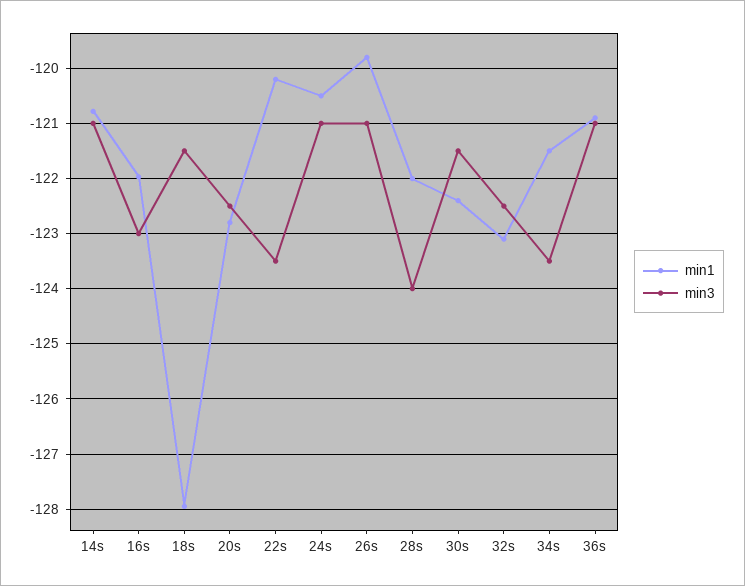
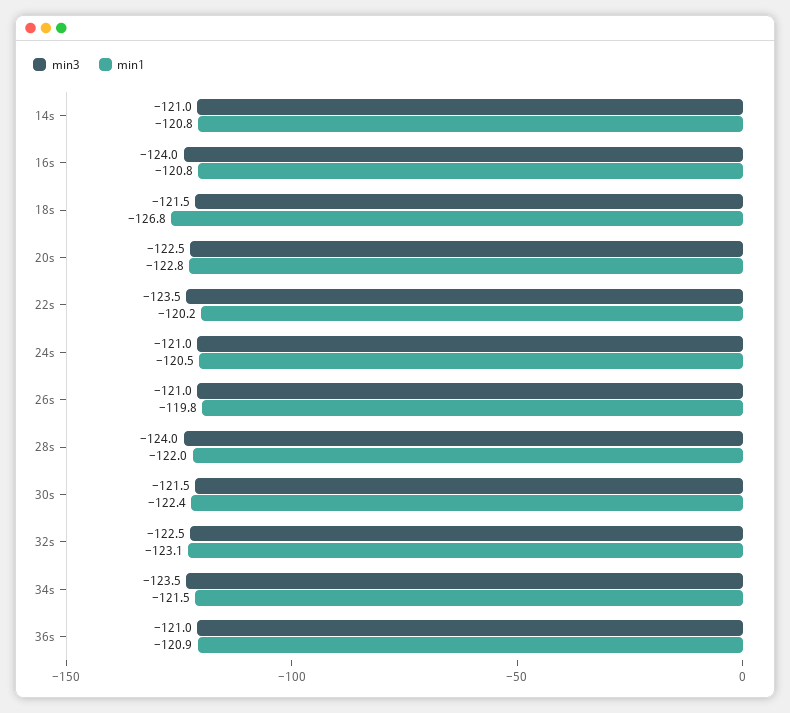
  {
    "min1": {
      "14s": -120.8,
-     "16s": -122,
+     "16s": -120.8,
-     "18s": -128,
+     "18s": -126.8,
      "20s": -122.8,
      "22s": -120.2,
      "24s": -120.5,
      "26s": -119.8,
      "28s": -122,
      "30s": -122.4,
      "32s": -123.1,
      "34s": -121.5,
      "36s": -120.9
    },
    "min3": {
      "14s": -121,
-     "16s": -123,
+     "16s": -124,
      "18s": -121.5,
      "20s": -122.5,
      "22s": -123.5,
      "24s": -121,
      "26s": -121,
      "28s": -124,
      "30s": -121.5,
      "32s": -122.5,
      "34s": -123.5,
      "36s": -121
    }
  }

